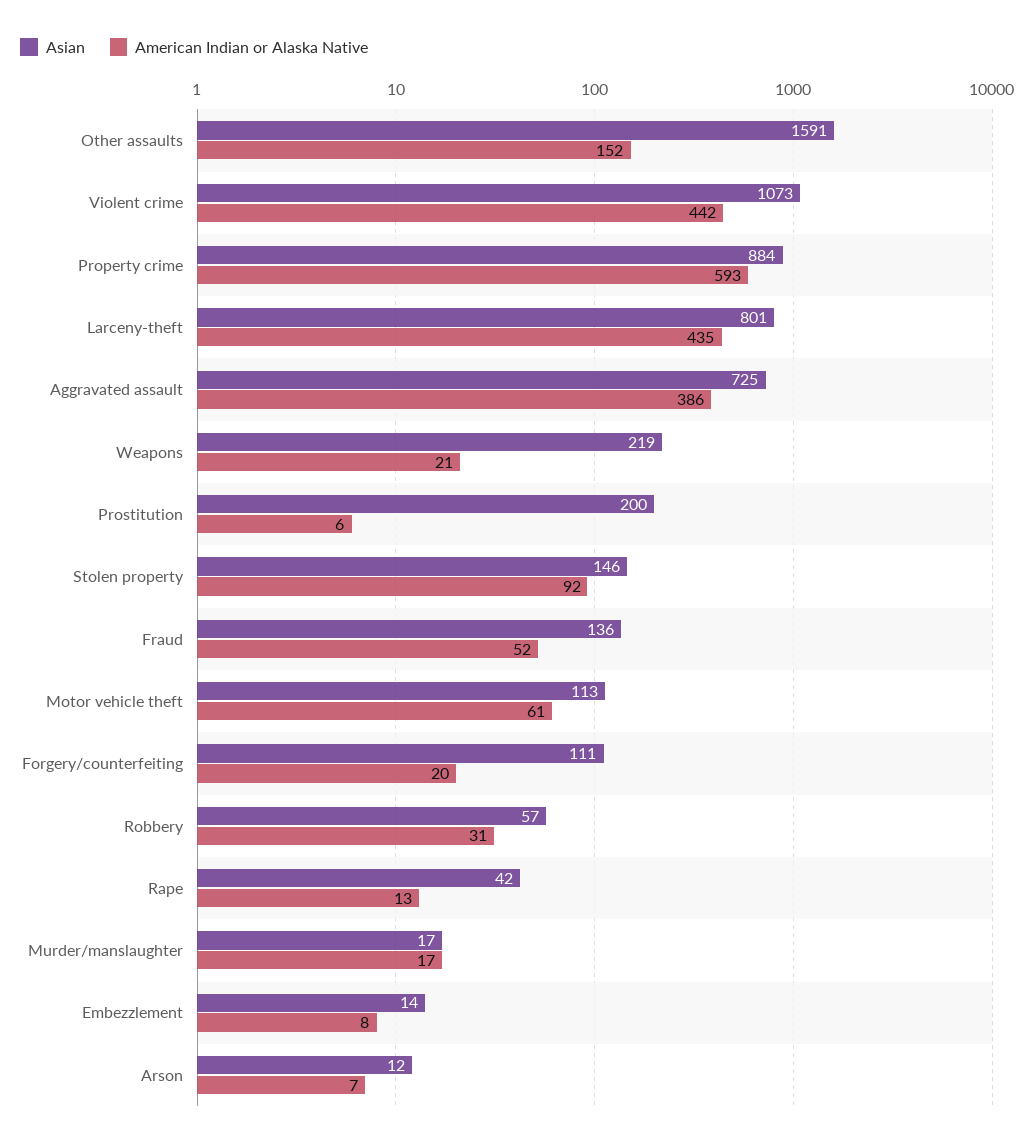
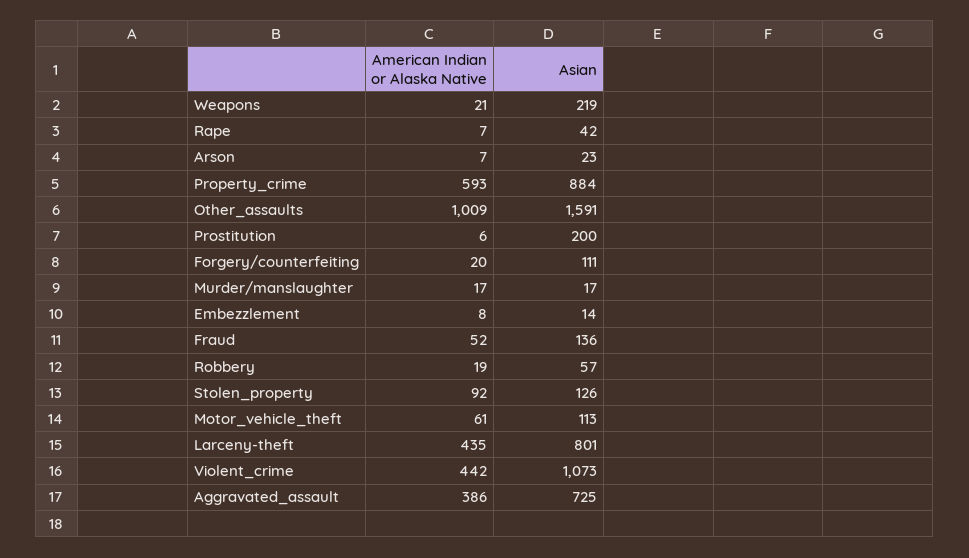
  {
    "Asian": {
      "Other assaults": 1591,
      "Violent crime": 1073,
      "Property crime": 884,
      "Larceny-theft": 801,
      "Aggravated assault": 725,
      "Weapons": 219,
      "Prostitution": 200,
-     "Stolen property": 146,
+     "Stolen property": 126,
      "Fraud": 136,
      "Motor vehicle theft": 113,
      "Forgery/counterfeiting": 111,
      "Robbery": 57,
      "Rape": 42,
      "Murder/manslaughter": 17,
      "Embezzlement": 14,
-     "Arson": 12
+     "Arson": 23
    },
    "American Indian or Alaska Native": {
-     "Other assaults": 152,
+     "Other assaults": 1009,
      "Violent crime": 442,
      "Property crime": 593,
      "Larceny-theft": 435,
      "Aggravated assault": 386,
      "Weapons": 21,
      "Prostitution": 6,
      "Stolen property": 92,
      "Fraud": 52,
      "Motor vehicle theft": 61,
      "Forgery/counterfeiting": 20,
-     "Robbery": 31,
+     "Robbery": 19,
-     "Rape": 13,
+     "Rape": 7,
      "Murder/manslaughter": 17,
      "Embezzlement": 8,
      "Arson": 7
    }
  }

